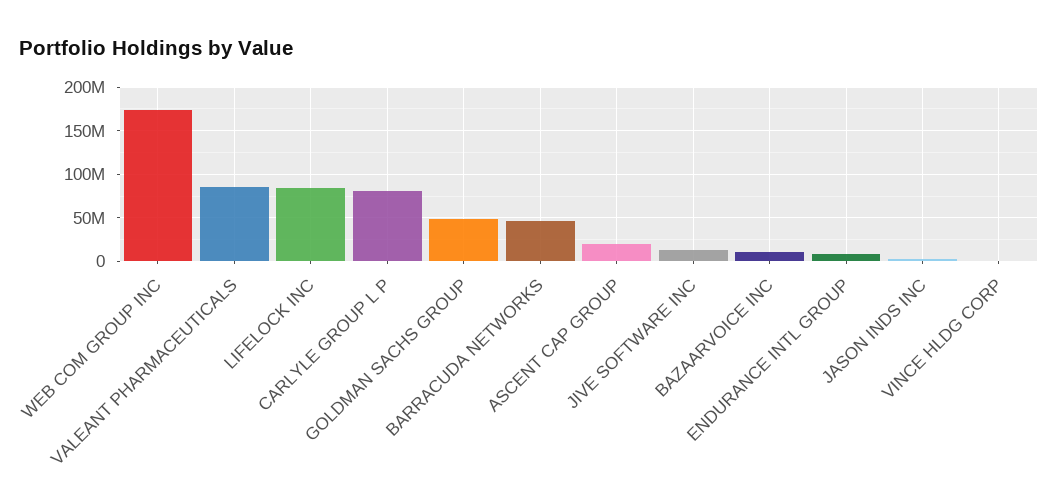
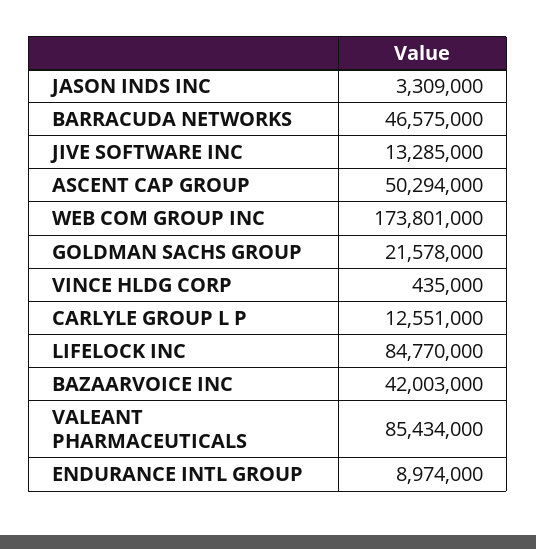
  {
    "WEB COM GROUP INC": 173801000,
    "VALEANT PHARMACEUTICALS": 85434000,
    "LIFELOCK INC": 84770000,
-   "CARLYLE GROUP L P": 80000000,
+   "CARLYLE GROUP L P": 12551000,
-   "GOLDMAN SACHS GROUP": 50000000,
+   "GOLDMAN SACHS GROUP": 21578000,
    "BARRACUDA NETWORKS": 46575000,
-   "ASCENT CAP GROUP": 20000000,
+   "ASCENT CAP GROUP": 50294000,
    "JIVE SOFTWARE INC": 13285000,
-   "BAZAARVOICE INC": 10000000,
+   "BAZAARVOICE INC": 42003000,
    "ENDURANCE INTL GROUP": 8974000,
    "JASON INDS INC": 3309000,
    "VINCE HLDG CORP": 435000
  }

